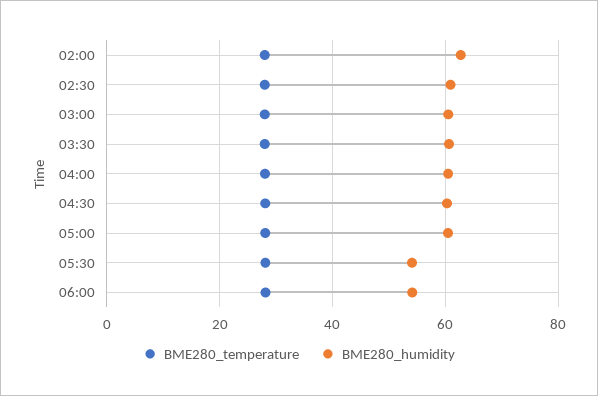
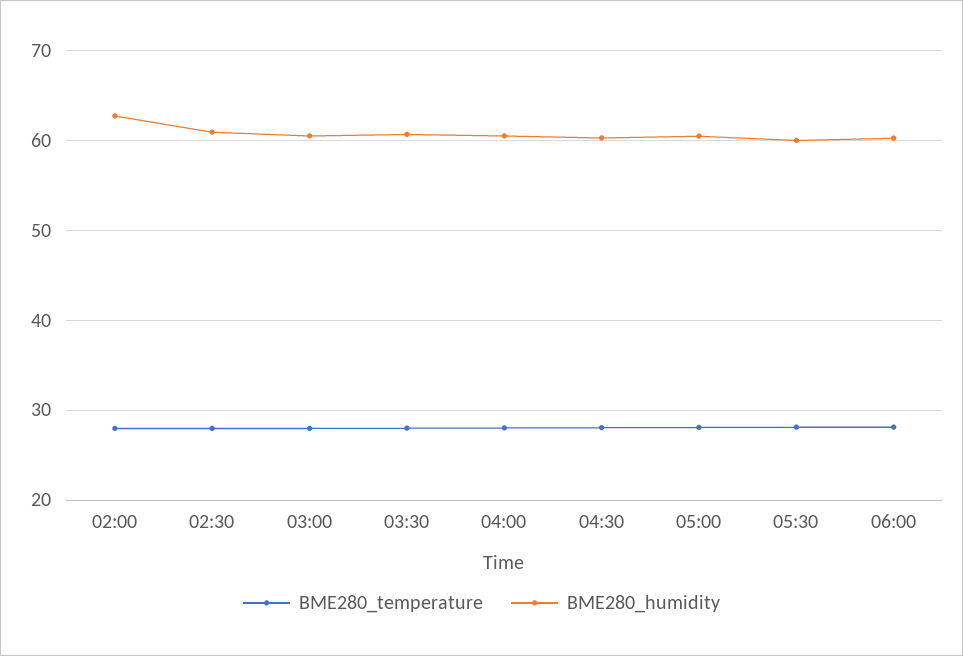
  {
    "BME280_temperature": {
      "02:00": 28,
      "02:30": 28,
      "03:00": 28,
      "03:30": 28,
      "04:00": 28,
      "04:30": 28,
      "05:00": 28,
      "05:30": 28,
      "06:00": 28
    },
    "BME280_humidity": {
      "02:00": 63,
      "02:30": 61,
      "03:00": 61,
      "03:30": 61,
      "04:00": 61,
      "04:30": 60,
      "05:00": 61,
-     "05:30": 54,
+     "05:30": 60,
-     "06:00": 54
+     "06:00": 60
    }
  }

